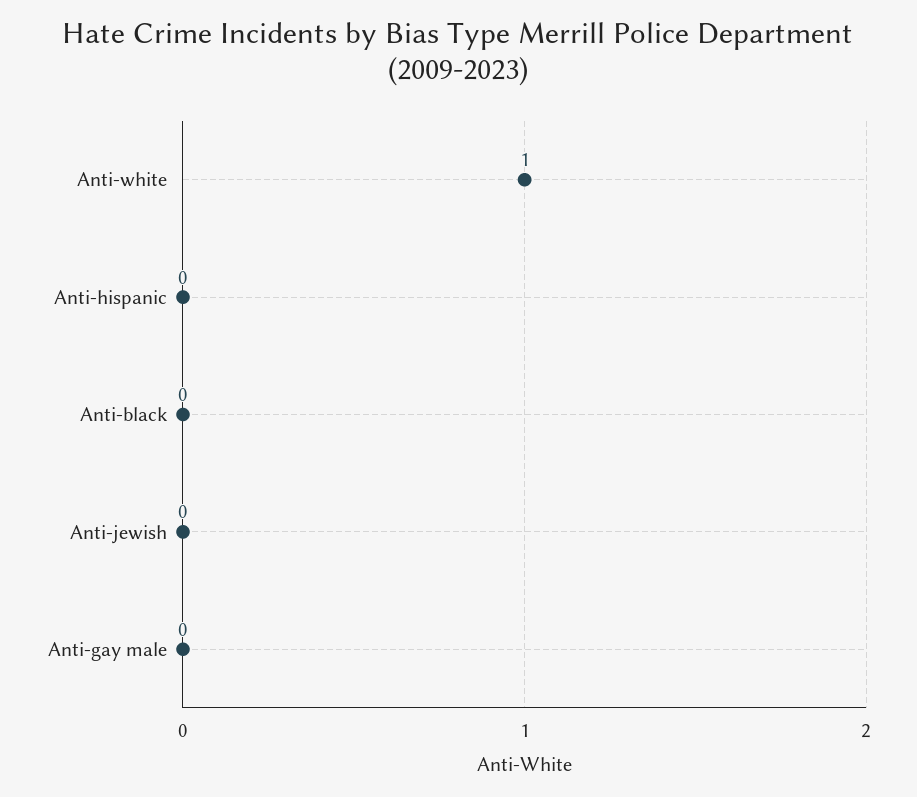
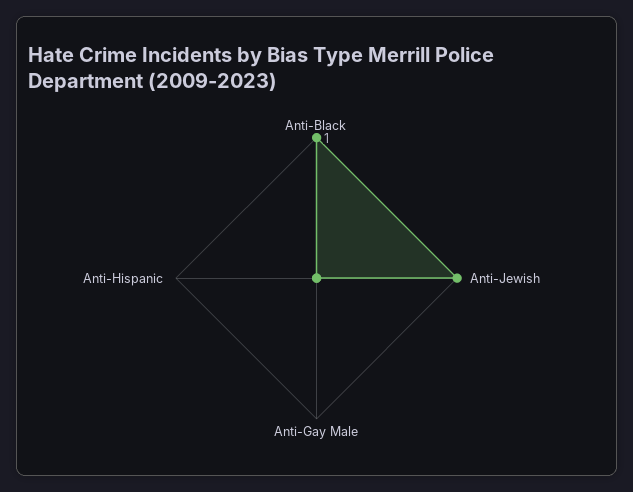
  {
-   "Anti-white": 1,
    "Anti-hispanic": 0,
-   "Anti-black": 0,
+   "Anti-black": 1,
-   "Anti-jewish": 0,
+   "Anti-jewish": 1,
    "Anti-gay male": 0
  }

